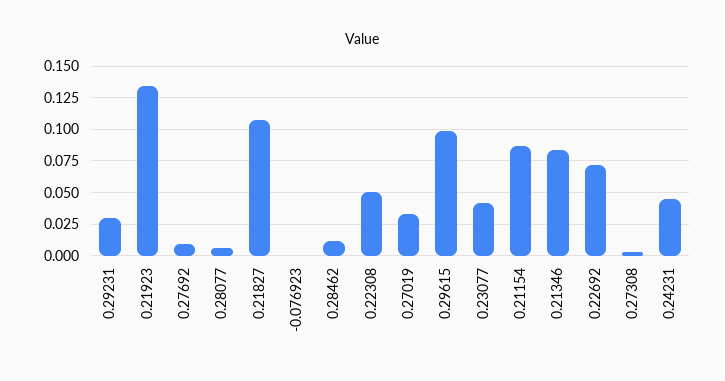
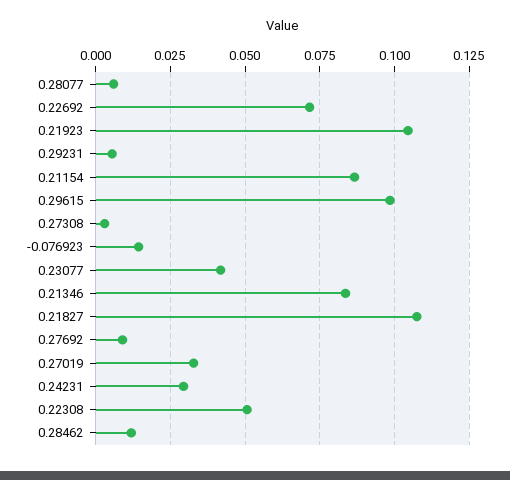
  {
-   "0.29231": 0.03,
+   "0.29231": 0.005,
-   "0.21923": 0.135,
+   "0.21923": 0.105,
    "0.27692": 0.01,
    "0.28077": 0.005,
    "0.21827": 0.1075,
-   "-0.076923": 0,
+   "-0.076923": 0.015,
    "0.28462": 0.0125,
    "0.22308": 0.05,
    "0.27019": 0.0325,
    "0.29615": 0.0975,
    "0.23077": 0.0425,
    "0.21154": 0.0875,
    "0.21346": 0.0825,
    "0.22692": 0.0725,
    "0.27308": 0.0025,
-   "0.24231": 0.045
+   "0.24231": 0.03
  }

